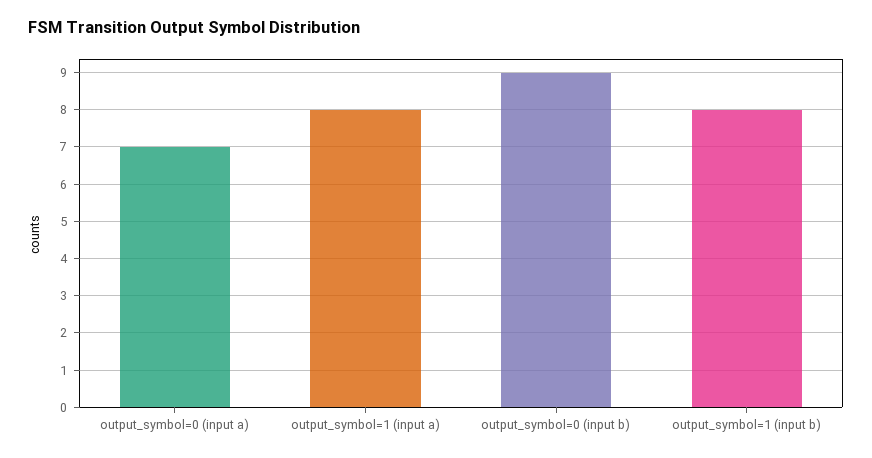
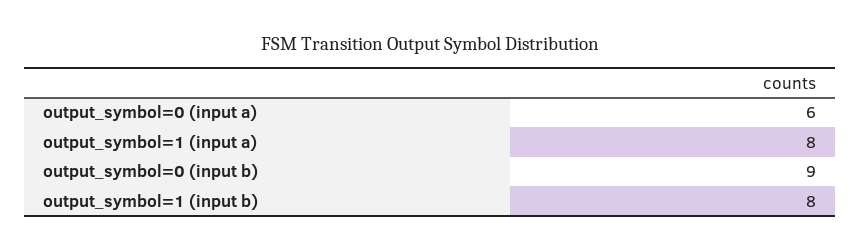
  {
-   "output_symbol=0 (input a)": 7,
+   "output_symbol=0 (input a)": 6,
    "output_symbol=1 (input a)": 8,
    "output_symbol=0 (input b)": 9,
    "output_symbol=1 (input b)": 8
  }

